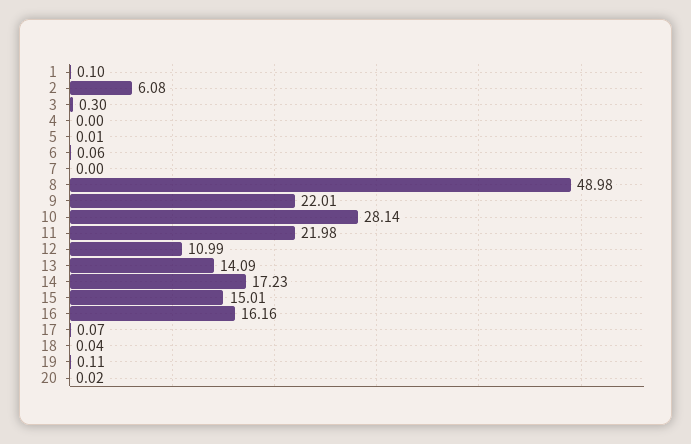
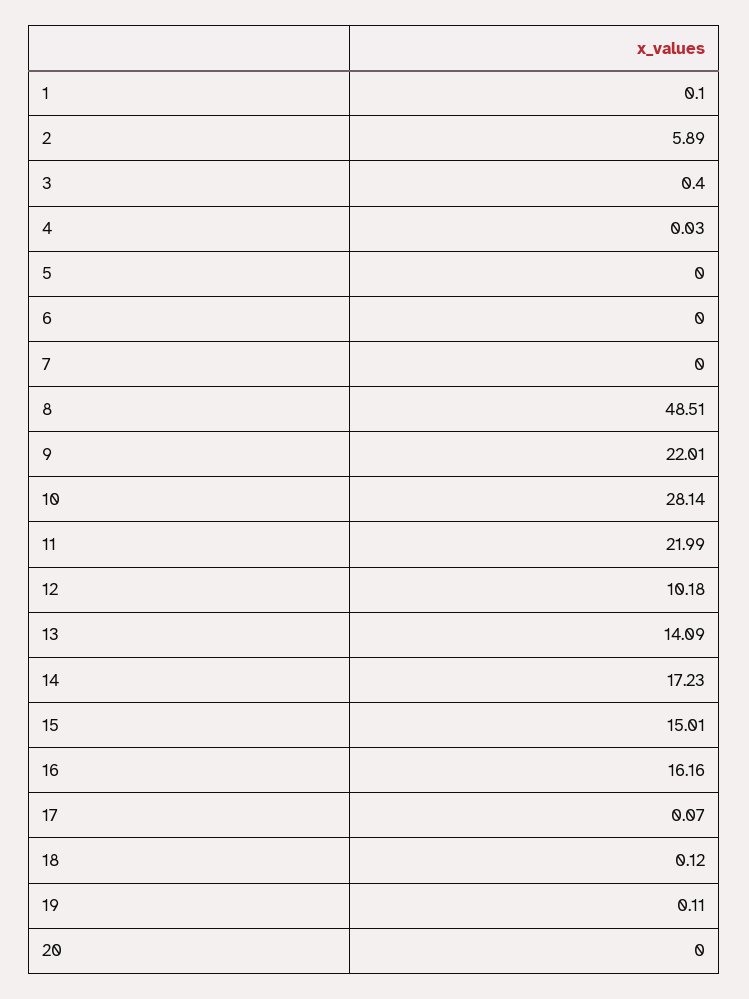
  {
    "1": 0.1,
-   "2": 6.08,
+   "2": 5.89,
-   "3": 0.3,
+   "3": 0.4,
-   "4": 0,
+   "4": 0.03,
-   "5": 0.01,
+   "5": 0,
-   "6": 0.06,
+   "6": 0,
    "7": 0,
-   "8": 48.98,
+   "8": 48.51,
    "9": 22.01,
    "10": 28.14,
-   "11": 21.98,
+   "11": 21.99,
-   "12": 10.99,
+   "12": 10.18,
    "13": 14.09,
    "14": 17.23,
    "15": 15.01,
    "16": 16.16,
    "17": 0.07,
-   "18": 0.04,
+   "18": 0.12,
    "19": 0.11,
-   "20": 0.02
+   "20": 0
  }

